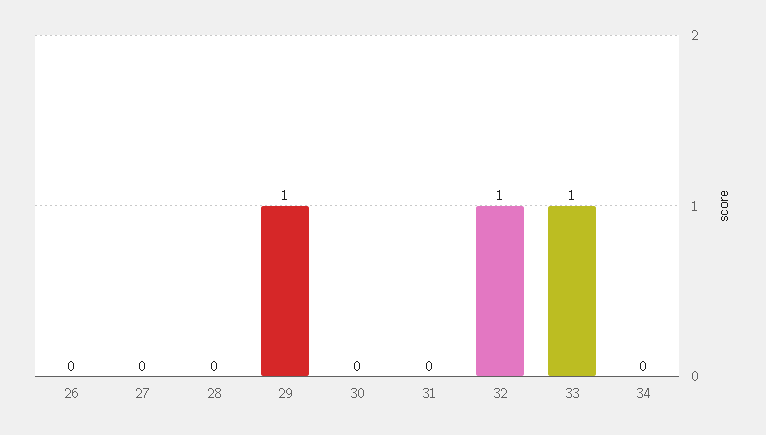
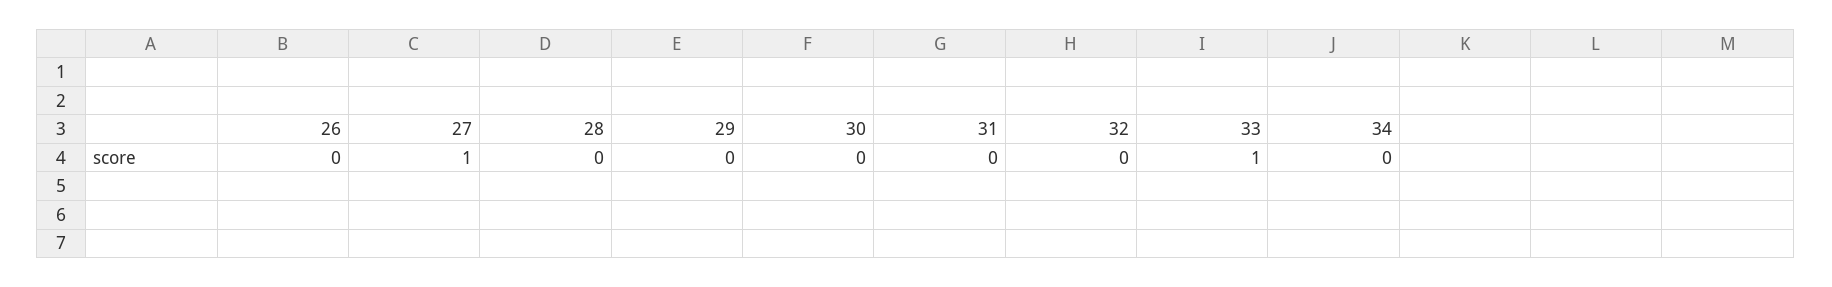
  {
    "26": 0,
-   "27": 0,
+   "27": 1,
    "28": 0,
-   "29": 1,
+   "29": 0,
    "30": 0,
    "31": 0,
-   "32": 1,
+   "32": 0,
    "33": 1,
    "34": 0
  }

